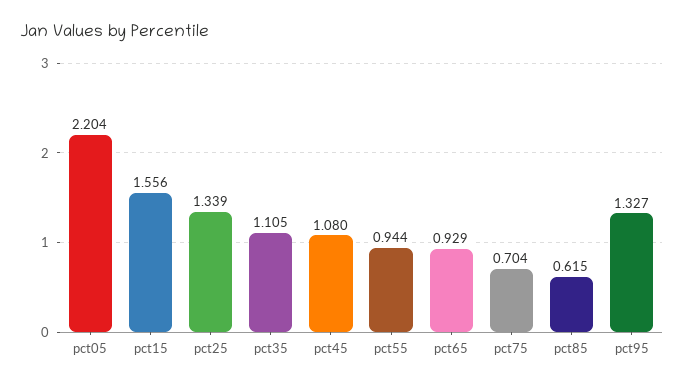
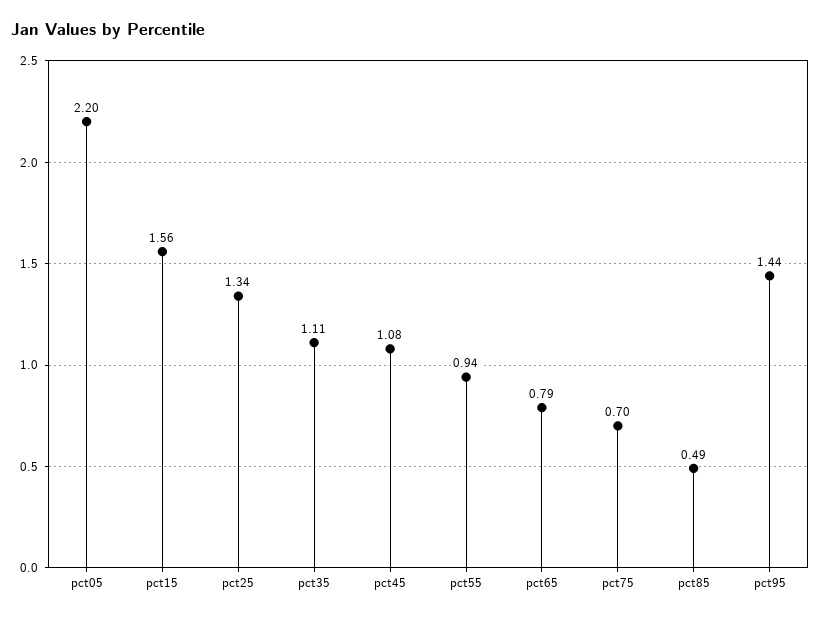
  {
    "pct05": 2.204,
    "pct15": 1.556,
    "pct25": 1.339,
    "pct35": 1.105,
    "pct45": 1.08,
    "pct55": 0.944,
-   "pct65": 0.929,
+   "pct65": 0.79,
    "pct75": 0.704,
-   "pct85": 0.615,
+   "pct85": 0.49,
-   "pct95": 1.327
+   "pct95": 1.44
  }

